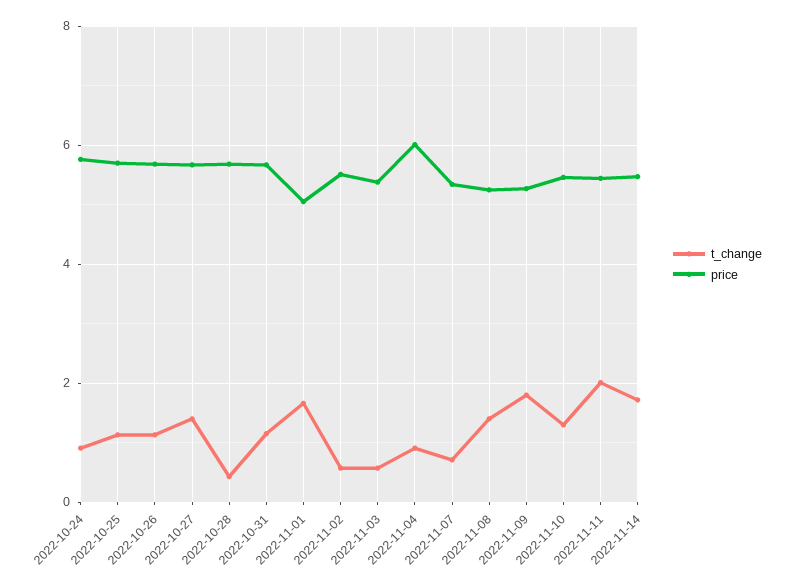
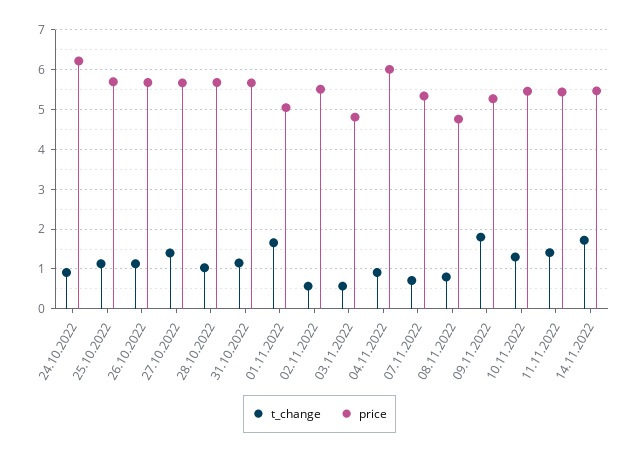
  {
    "t_change": {
      "2022-10-24": 1,
      "2022-10-25": 1.2,
      "2022-10-26": 1.2,
      "2022-10-27": 1.4,
-     "2022-10-28": 0.4,
+     "2022-10-28": 1,
      "2022-10-31": 1.2,
      "2022-11-01": 1.6,
      "2022-11-02": 0.6,
      "2022-11-03": 0.6,
      "2022-11-04": 1,
      "2022-11-07": 0.8,
-     "2022-11-08": 1.4,
+     "2022-11-08": 0.8,
      "2022-11-09": 1.8,
      "2022-11-10": 1.4,
-     "2022-11-11": 2,
+     "2022-11-11": 1.4,
      "2022-11-14": 1.8
    },
    "price": {
-     "2022-10-24": 5.8,
+     "2022-10-24": 6.2,
      "2022-10-25": 5.8,
      "2022-10-26": 5.6,
      "2022-10-27": 5.6,
      "2022-10-28": 5.6,
      "2022-10-31": 5.6,
      "2022-11-01": 5,
      "2022-11-02": 5.6,
-     "2022-11-03": 5.4,
+     "2022-11-03": 4.8,
      "2022-11-04": 6,
      "2022-11-07": 5.4,
-     "2022-11-08": 5.2,
+     "2022-11-08": 4.8,
      "2022-11-09": 5.2,
      "2022-11-10": 5.4,
      "2022-11-11": 5.4,
      "2022-11-14": 5.4
    }
  }

